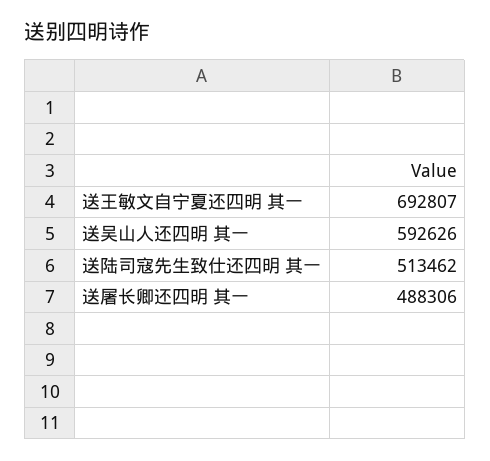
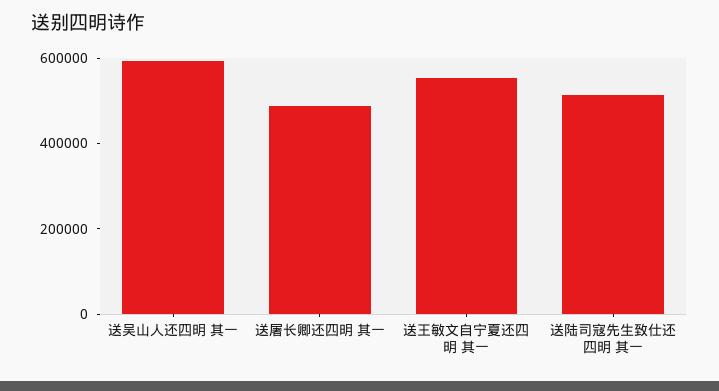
  {
-   "送王敏文自宁夏还四明 其一": 692807,
+   "送王敏文自宁夏还四明 其一": 550000,
    "送吴山人还四明 其一": 592626,
    "送陆司寇先生致仕还四明 其一": 513462,
    "送屠长卿还四明 其一": 488306
  }

